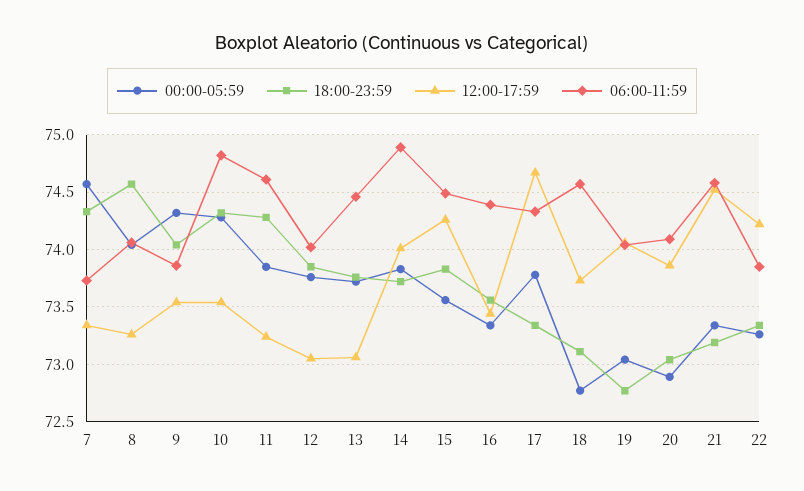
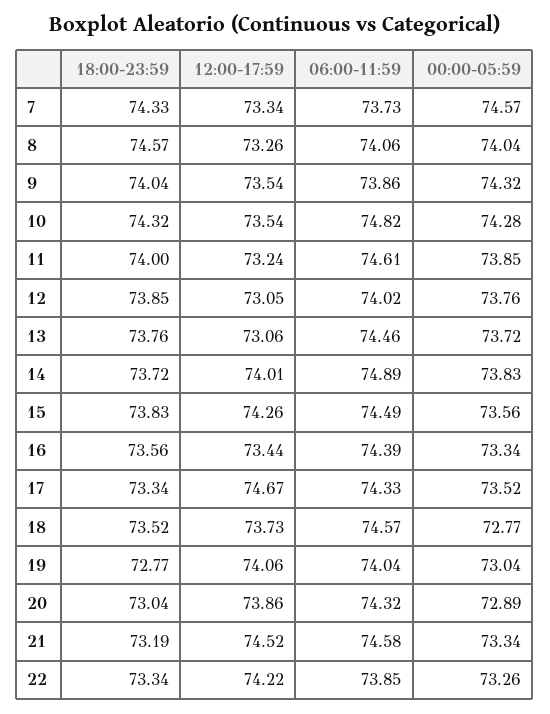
  {
    "00:00-05:59": {
      "7": 74.57,
      "8": 74.04,
      "9": 74.32,
      "10": 74.28,
      "11": 73.85,
      "12": 73.76,
      "13": 73.72,
      "14": 73.83,
      "15": 73.56,
      "16": 73.34,
-     "17": 73.8,
+     "17": 73.52,
      "18": 72.77,
      "19": 73.04,
      "20": 72.89,
      "21": 73.34,
      "22": 73.26
    },
    "18:00-23:59": {
      "7": 74.33,
      "8": 74.57,
      "9": 74.04,
      "10": 74.32,
-     "11": 74.3,
+     "11": 74,
      "12": 73.85,
      "13": 73.76,
      "14": 73.72,
      "15": 73.83,
      "16": 73.56,
      "17": 73.34,
-     "18": 73.1,
+     "18": 73.52,
      "19": 72.77,
      "20": 73.04,
      "21": 73.19,
      "22": 73.34
    },
    "12:00-17:59": {
      "7": 73.34,
      "8": 73.26,
      "9": 73.54,
      "10": 73.54,
      "11": 73.24,
      "12": 73.05,
      "13": 73.06,
      "14": 74.01,
      "15": 74.26,
      "16": 73.44,
      "17": 74.67,
      "18": 73.73,
      "19": 74.06,
      "20": 73.86,
      "21": 74.52,
      "22": 74.22
    },
    "06:00-11:59": {
      "7": 73.73,
      "8": 74.06,
      "9": 73.86,
      "10": 74.82,
      "11": 74.61,
      "12": 74.02,
      "13": 74.46,
      "14": 74.89,
      "15": 74.49,
      "16": 74.39,
      "17": 74.33,
      "18": 74.57,
      "19": 74.04,
-     "20": 74.1,
+     "20": 74.32,
      "21": 74.58,
      "22": 73.85
    }
  }

